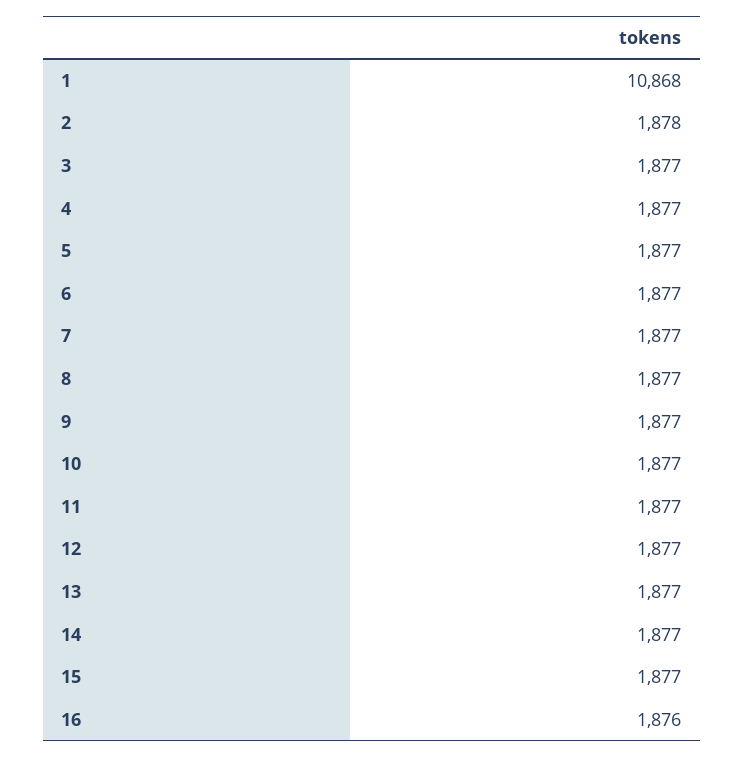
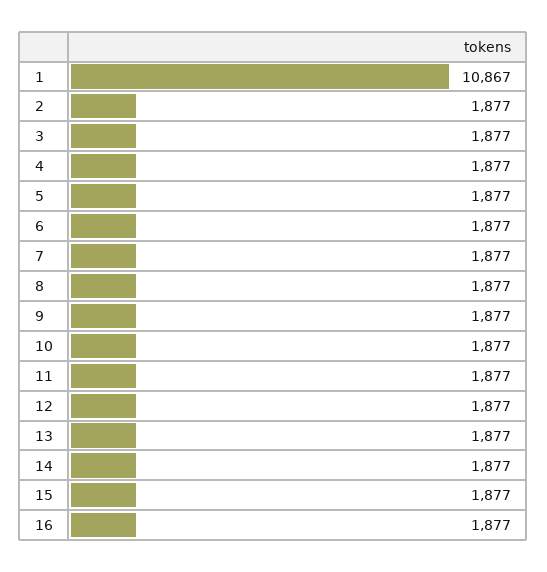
  {
-   "1": 10868,
+   "1": 10867,
-   "2": 1878,
+   "2": 1877,
    "3": 1877,
    "4": 1877,
    "5": 1877,
    "6": 1877,
    "7": 1877,
    "8": 1877,
    "9": 1877,
    "10": 1877,
    "11": 1877,
    "12": 1877,
    "13": 1877,
    "14": 1877,
    "15": 1877,
-   "16": 1876
+   "16": 1877
  }

